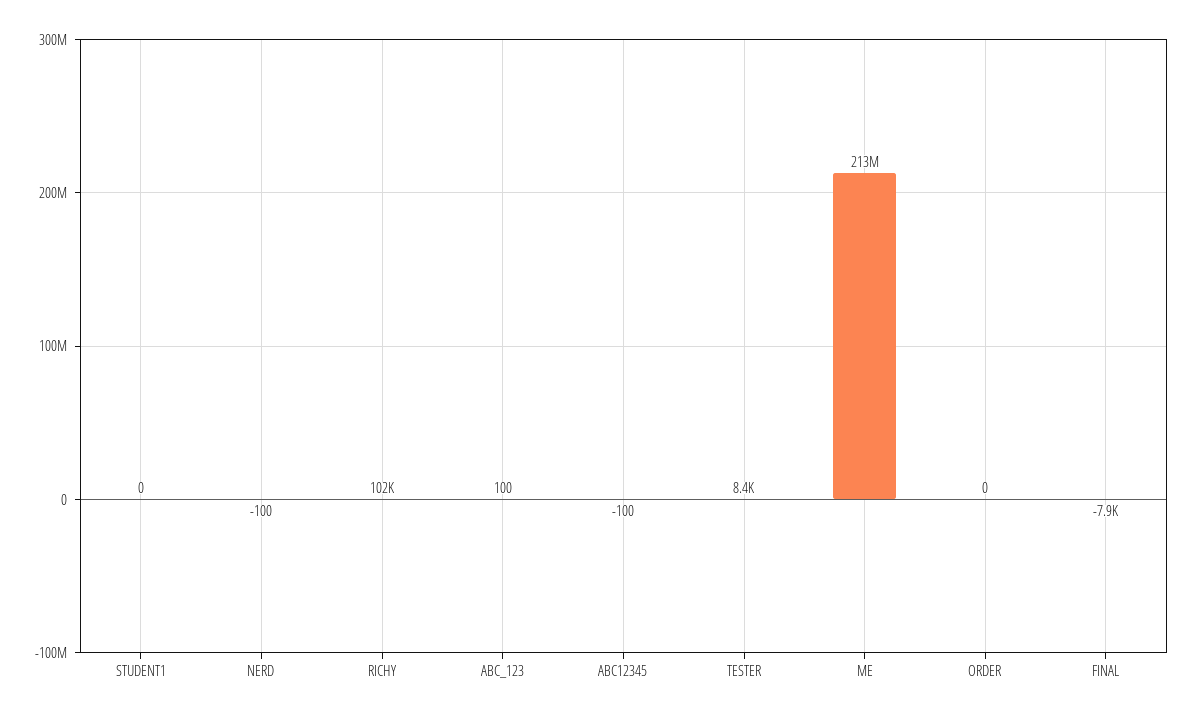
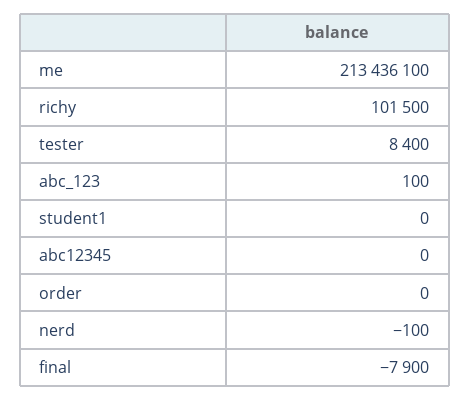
  {
    "STUDENT1": 0,
    "NERD": -100,
    "RICHY": 101500,
    "ABC_123": 100,
-   "ABC12345": -100,
+   "ABC12345": 0,
    "TESTER": 8400,
    "ME": 213436100,
    "ORDER": 0,
    "FINAL": -7900
  }

